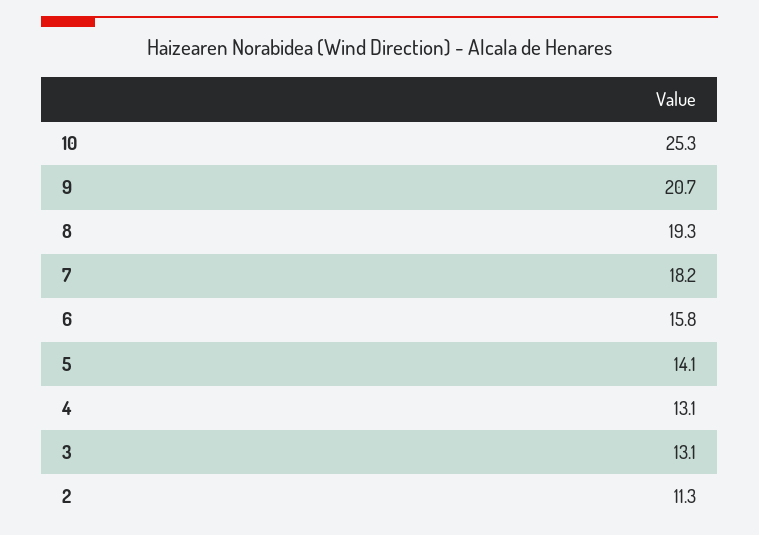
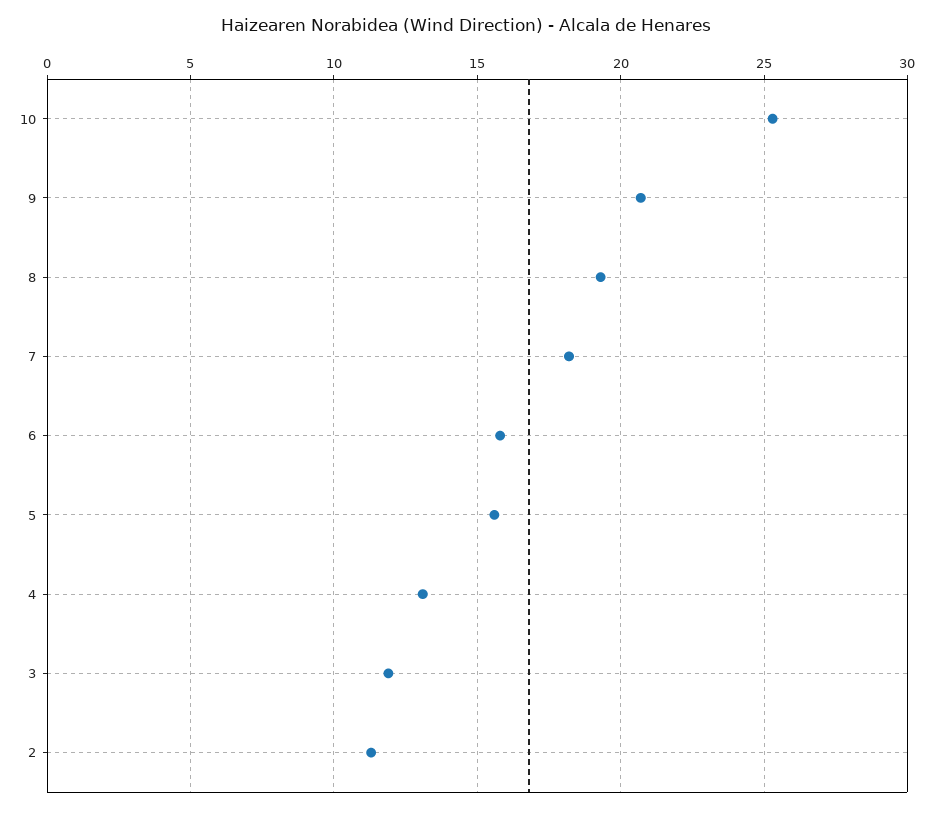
  {
    "10": 25.3,
    "9": 20.7,
    "8": 19.3,
    "7": 18.2,
    "6": 15.8,
-   "5": 14.1,
+   "5": 15.5,
    "4": 13.1,
-   "3": 13.1,
+   "3": 12,
    "2": 11.3
  }

